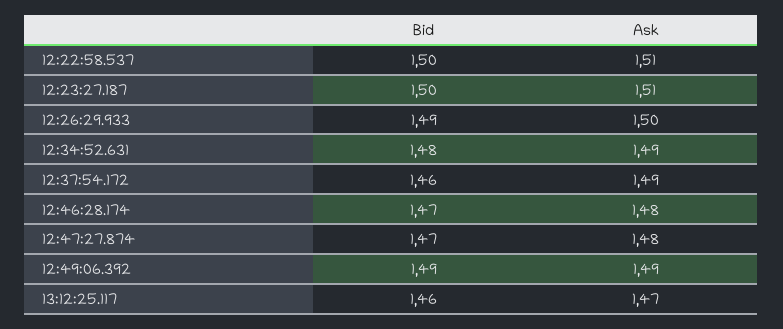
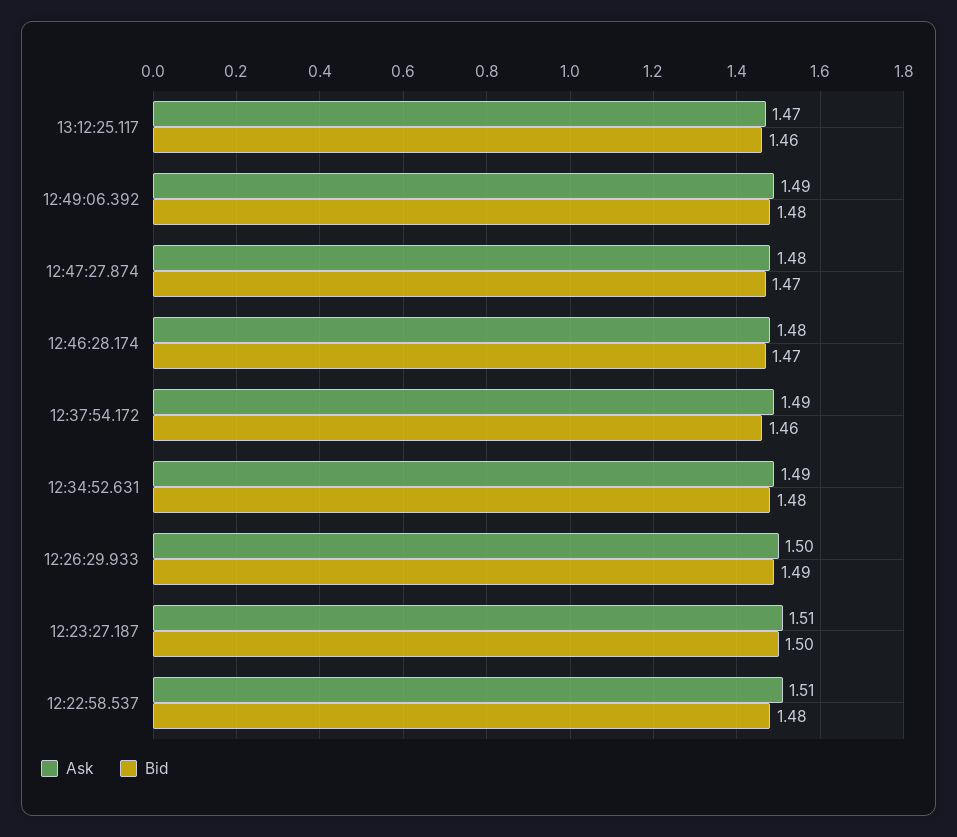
  {
    "Bid": {
-     "12:22:58.537": 1.5,
+     "12:22:58.537": 1.48,
      "12:23:27.187": 1.5,
      "12:26:29.933": 1.49,
      "12:34:52.631": 1.48,
      "12:37:54.172": 1.46,
      "12:46:28.174": 1.47,
      "12:47:27.874": 1.47,
-     "12:49:06.392": 1.49,
+     "12:49:06.392": 1.48,
      "13:12:25.117": 1.46
    },
    "Ask": {
      "12:22:58.537": 1.51,
      "12:23:27.187": 1.51,
      "12:26:29.933": 1.5,
      "12:34:52.631": 1.49,
      "12:37:54.172": 1.49,
      "12:46:28.174": 1.48,
      "12:47:27.874": 1.48,
      "12:49:06.392": 1.49,
      "13:12:25.117": 1.47
    }
  }

